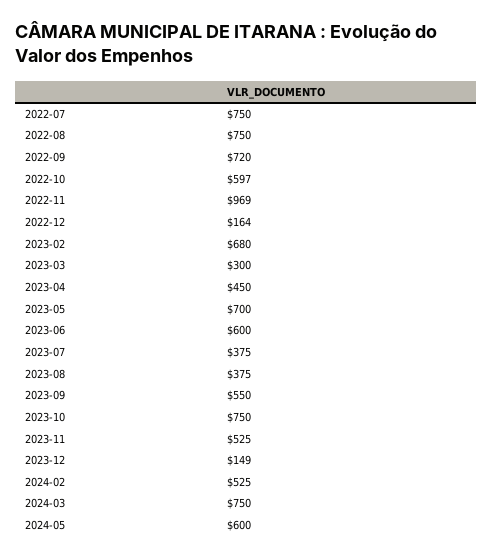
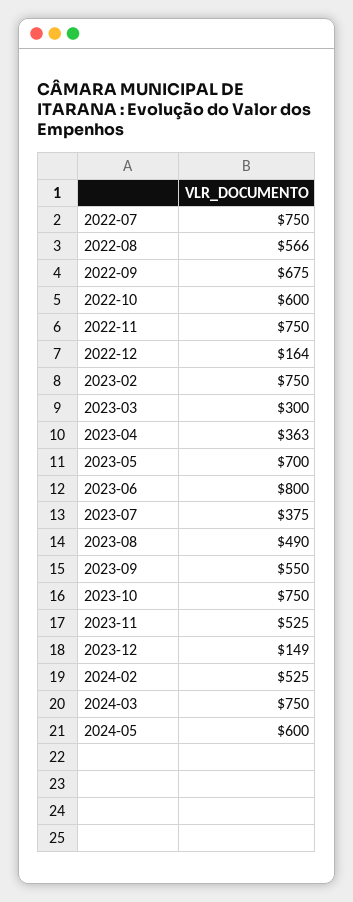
  {
    "2022-07": 750,
-   "2022-08": 750,
+   "2022-08": 566,
-   "2022-09": 720,
+   "2022-09": 675,
-   "2022-10": 597,
+   "2022-10": 600,
-   "2022-11": 969,
+   "2022-11": 750,
    "2022-12": 164,
-   "2023-02": 680,
+   "2023-02": 750,
    "2023-03": 300,
-   "2023-04": 450,
+   "2023-04": 363,
    "2023-05": 700,
-   "2023-06": 600,
+   "2023-06": 800,
    "2023-07": 375,
-   "2023-08": 375,
+   "2023-08": 490,
    "2023-09": 550,
    "2023-10": 750,
    "2023-11": 525,
    "2023-12": 149,
    "2024-02": 525,
    "2024-03": 750,
    "2024-05": 600
  }

